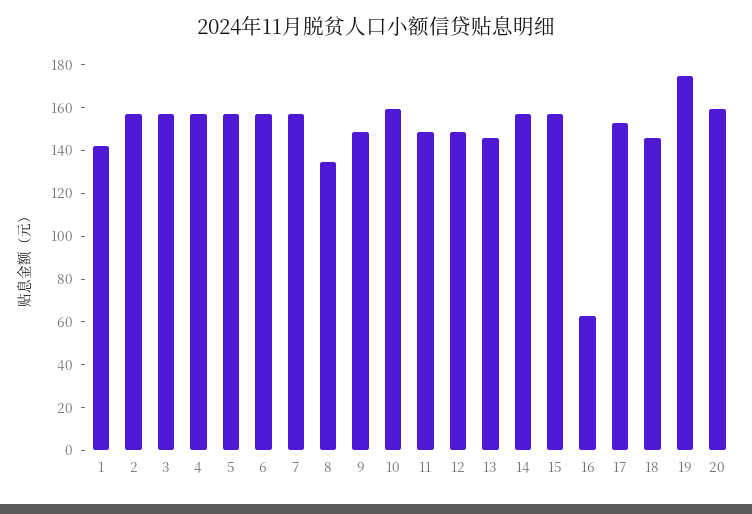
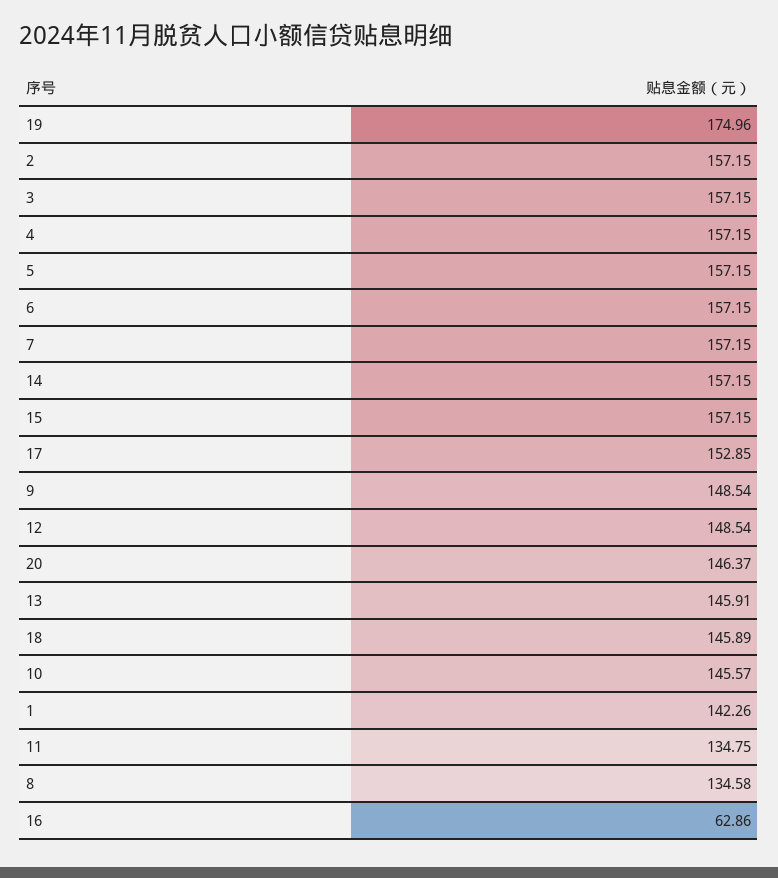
  {
    "1": 142.26,
    "2": 157.15,
    "3": 157.15,
    "4": 157.15,
    "5": 157.15,
    "6": 157.15,
    "7": 157.15,
    "8": 134.58,
    "9": 148.54,
-   "10": 160,
+   "10": 145.57,
-   "11": 150,
+   "11": 134.75,
    "12": 148.54,
    "13": 145.91,
    "14": 157.15,
    "15": 157.15,
    "16": 62.86,
    "17": 152.85,
    "18": 145.89,
    "19": 174.96,
-   "20": 160
+   "20": 146.37
  }

